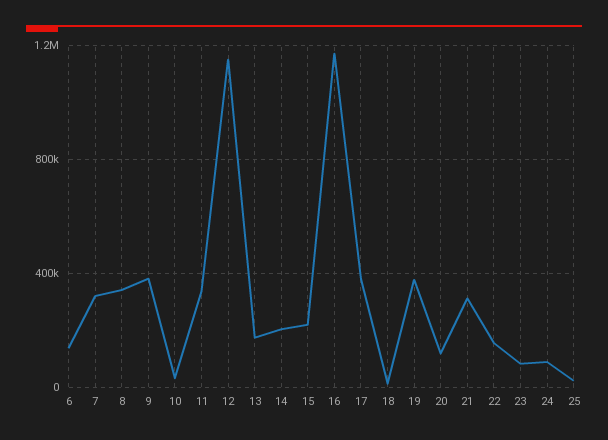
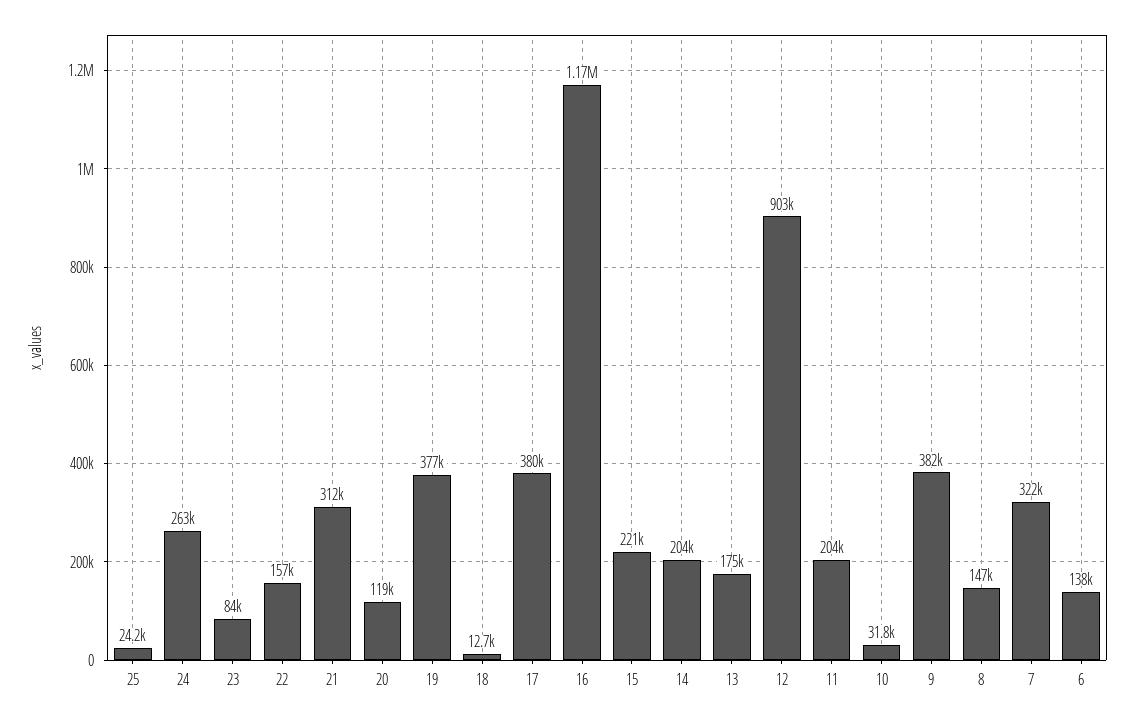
  {
    "6": 138000,
    "7": 322000,
-   "8": 350000,
+   "8": 147000,
    "9": 382000,
    "10": 31800,
-   "11": 350000,
+   "11": 204000,
-   "12": 1150000,
+   "12": 903000,
    "13": 175000,
    "14": 204000,
    "15": 221000,
    "16": 1170000,
    "17": 380000,
    "18": 12700,
    "19": 377000,
    "20": 119000,
    "21": 312000,
    "22": 157000,
    "23": 84000,
-   "24": 100000,
+   "24": 263000,
    "25": 24200
  }

